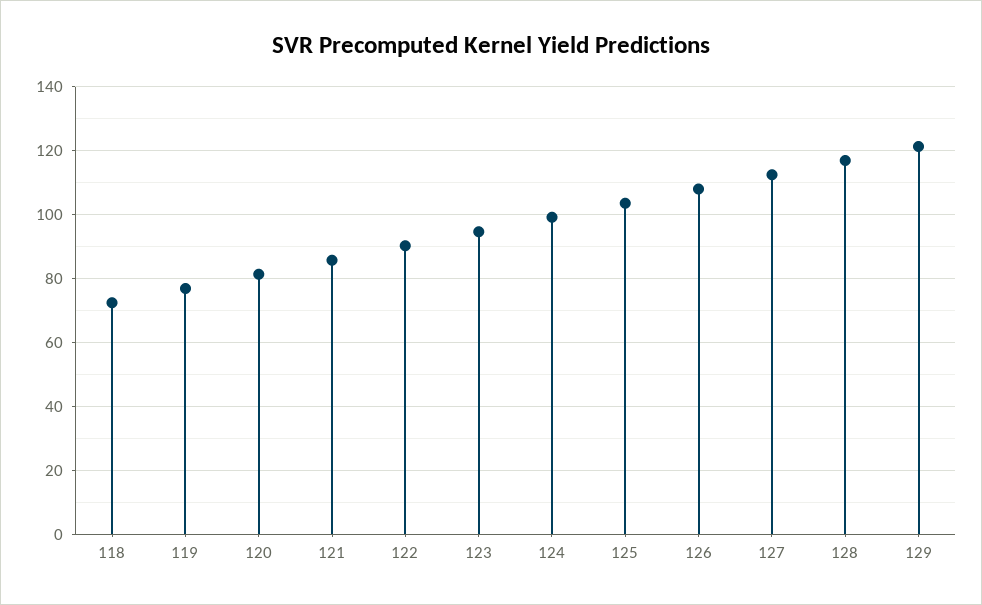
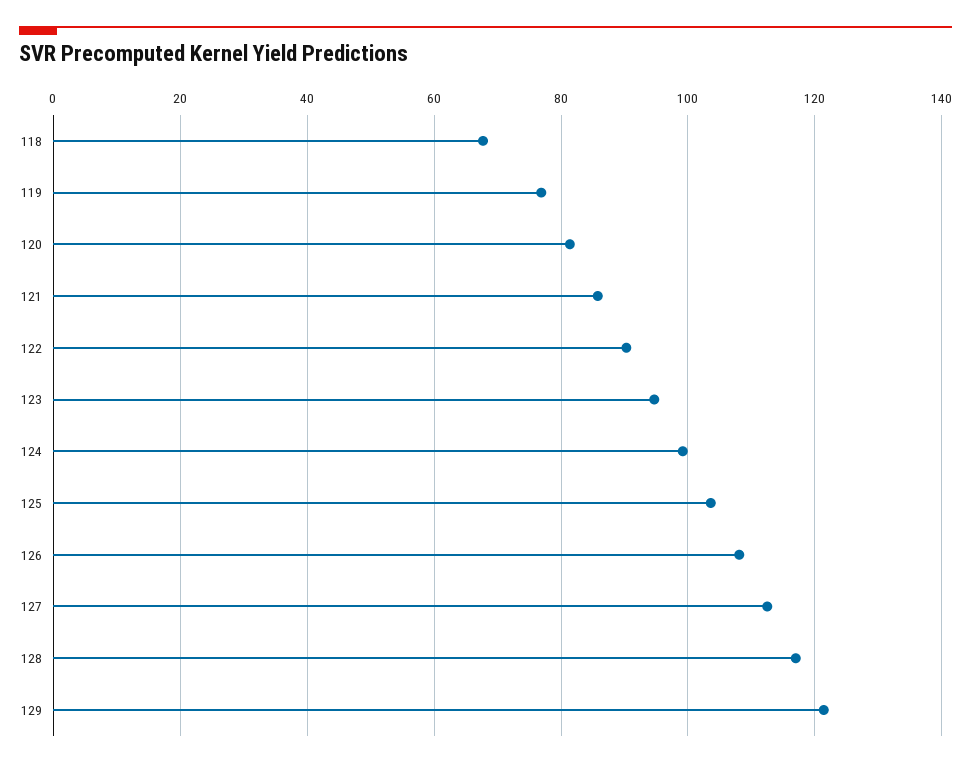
  {
-   "118": 72,
+   "118": 68,
    "119": 76,
    "120": 82,
    "121": 86,
    "122": 90,
    "123": 94,
    "124": 100,
    "125": 104,
    "126": 108,
    "127": 112,
    "128": 118,
    "129": 122
  }

